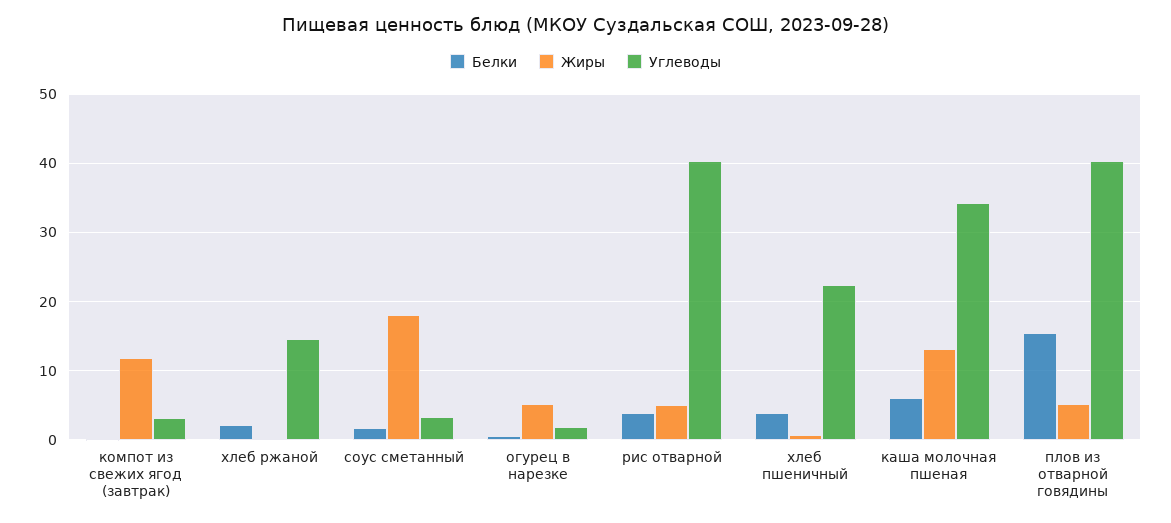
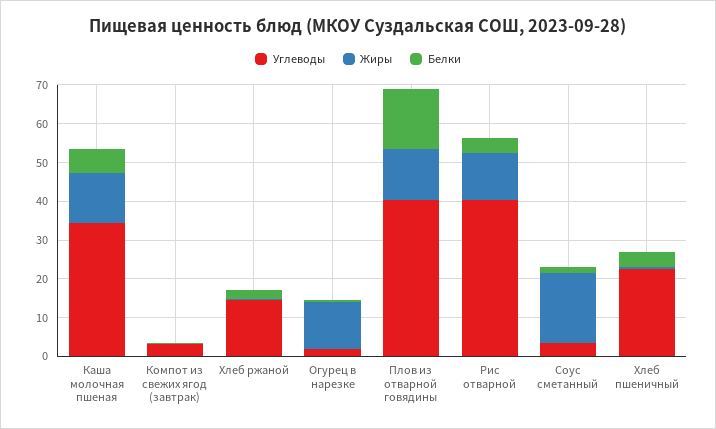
  {
    "Белки": {
      "компот из свежих ягод (завтрак)": 0,
      "хлеб ржаной": 2,
      "соус сметанный": 2,
      "огурец в нарезке": 1,
      "рис отварной": 4,
      "хлеб пшеничный": 4,
      "каша молочная пшеная": 6,
      "плов из отварной говядины": 16
    },
    "Жиры": {
-     "компот из свежих ягод (завтрак)": 12,
+     "компот из свежих ягод (завтрак)": 0,
      "хлеб ржаной": 0,
      "соус сметанный": 18,
-     "огурец в нарезке": 5,
+     "огурец в нарезке": 12.5,
-     "рис отварной": 5,
+     "рис отварной": 12.5,
      "хлеб пшеничный": 1,
      "каша молочная пшеная": 13,
-     "плов из отварной говядины": 5
+     "плов из отварной говядины": 12.5
    },
    "Углеводы": {
      "компот из свежих ягод (завтрак)": 3,
      "хлеб ржаной": 15,
      "соус сметанный": 3,
      "огурец в нарезке": 2,
      "рис отварной": 40,
      "хлеб пшеничный": 22,
      "каша молочная пшеная": 34,
      "плов из отварной говядины": 40
    }
  }

